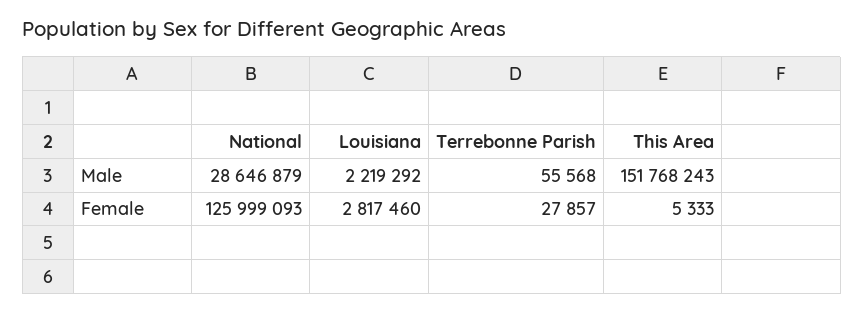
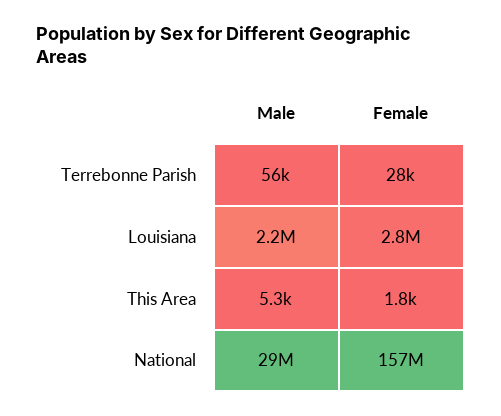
  {
    "National": {
      "Male": 28646879,
-     "Female": 125999093
+     "Female": 157000000
    },
    "Louisiana": {
      "Male": 2219292,
      "Female": 2817460
    },
    "Terrebonne Parish": {
      "Male": 55568,
      "Female": 27857
    },
    "This Area": {
-     "Male": 151768243,
+     "Male": 5300,
-     "Female": 5333
+     "Female": 1800
    }
  }

